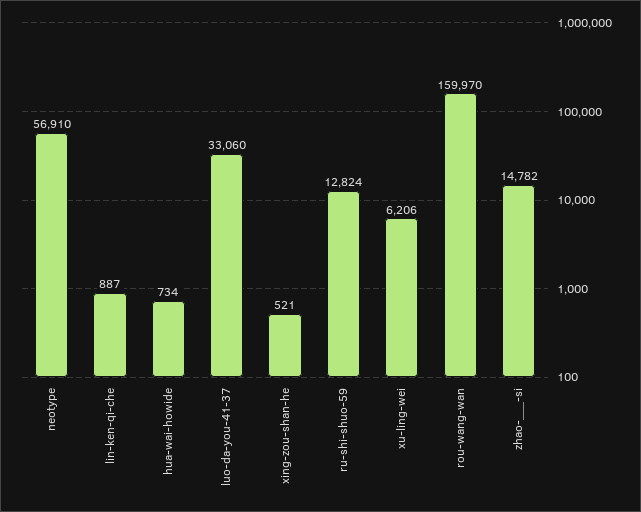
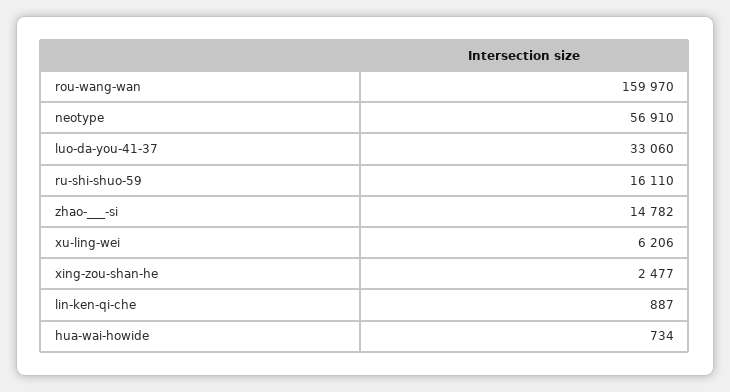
  {
    "neotype": 56910,
    "lin-ken-qi-che": 887,
    "hua-wai-howide": 734,
    "luo-da-you-41-37": 33060,
-   "xing-zou-shan-he": 521,
+   "xing-zou-shan-he": 2477,
-   "ru-shi-shuo-59": 12824,
+   "ru-shi-shuo-59": 16110,
    "xu-ling-wei": 6206,
    "rou-wang-wan": 159970,
    "zhao-___-si": 14782
  }

